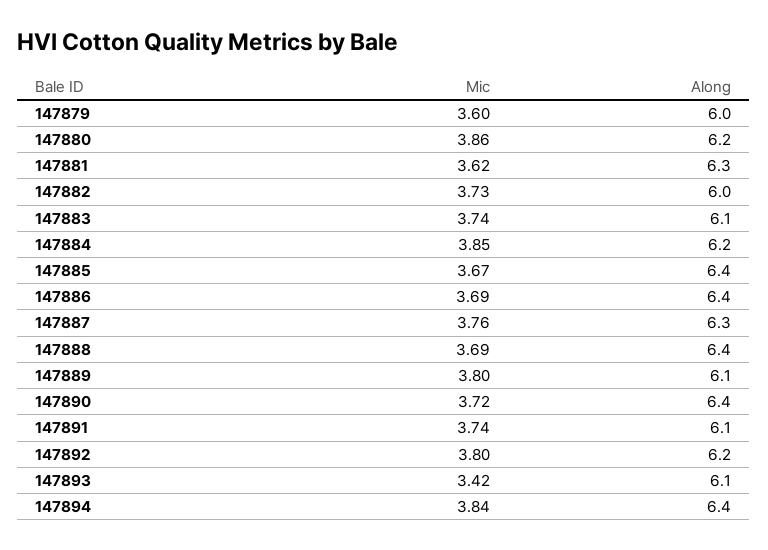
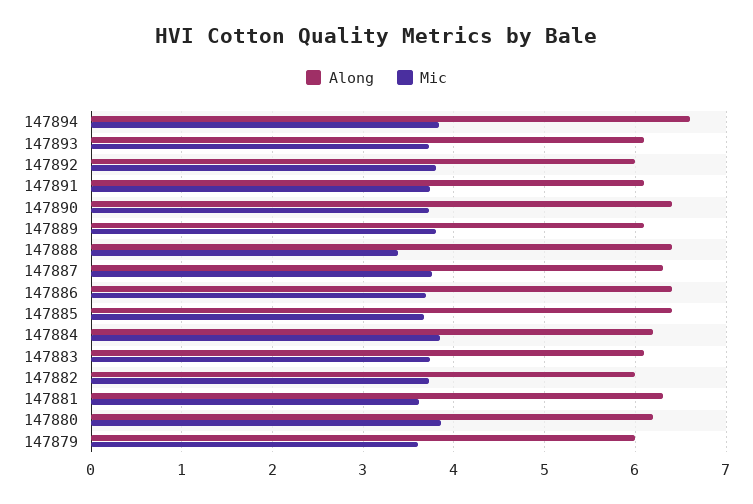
  {
    "Mic": {
      "147879": 3.6,
      "147880": 3.86,
      "147881": 3.62,
      "147882": 3.73,
      "147883": 3.74,
      "147884": 3.85,
      "147885": 3.67,
      "147886": 3.69,
      "147887": 3.76,
-     "147888": 3.69,
+     "147888": 3.4,
      "147889": 3.8,
      "147890": 3.72,
      "147891": 3.74,
      "147892": 3.8,
-     "147893": 3.42,
+     "147893": 3.7,
      "147894": 3.84
    },
    "Along": {
      "147879": 6,
      "147880": 6.2,
      "147881": 6.3,
      "147882": 6,
      "147883": 6.1,
      "147884": 6.2,
      "147885": 6.4,
      "147886": 6.4,
      "147887": 6.3,
      "147888": 6.4,
      "147889": 6.1,
      "147890": 6.4,
      "147891": 6.1,
-     "147892": 6.2,
+     "147892": 6,
      "147893": 6.1,
-     "147894": 6.4
+     "147894": 6.6
    }
  }

